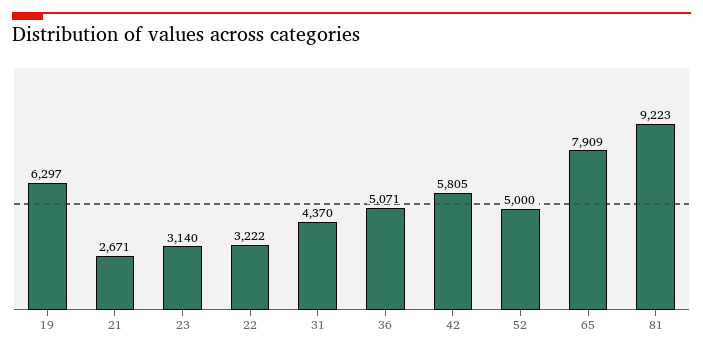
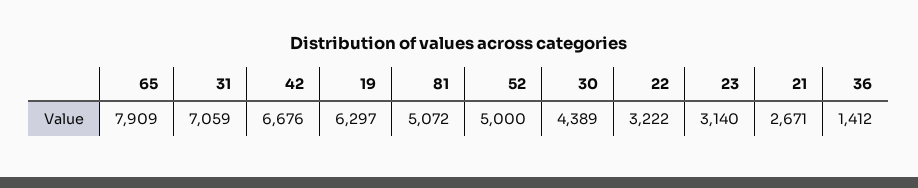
  {
    "19": 6297,
    "21": 2671,
    "23": 3140,
    "22": 3222,
-   "31": 4370,
+   "31": 7059,
-   "36": 5071,
+   "36": 1412,
-   "42": 5805,
+   "42": 6676,
    "52": 5000,
    "65": 7909,
-   "81": 9223
+   "81": 5072,
+   "30": 4389
  }

